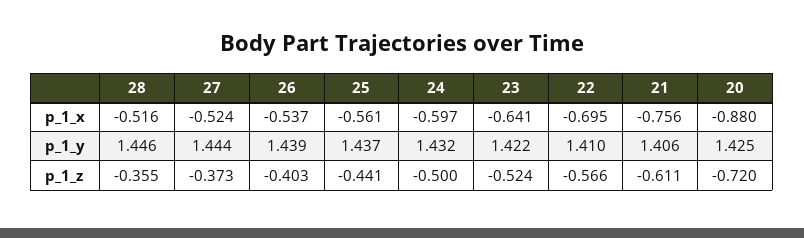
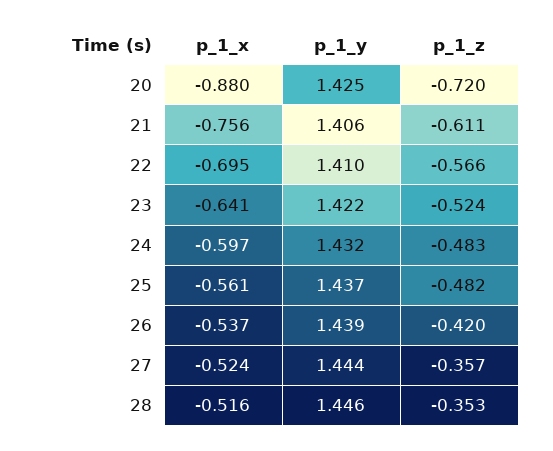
  {
    "28": {
      "p_1_x": -0.516,
      "p_1_y": 1.446,
-     "p_1_z": -0.355
+     "p_1_z": -0.353
    },
    "27": {
      "p_1_x": -0.524,
      "p_1_y": 1.444,
-     "p_1_z": -0.373
+     "p_1_z": -0.357
    },
    "26": {
      "p_1_x": -0.537,
      "p_1_y": 1.439,
-     "p_1_z": -0.403
+     "p_1_z": -0.42
    },
    "25": {
      "p_1_x": -0.561,
      "p_1_y": 1.437,
-     "p_1_z": -0.441
+     "p_1_z": -0.482
    },
    "24": {
      "p_1_x": -0.597,
      "p_1_y": 1.432,
-     "p_1_z": -0.5
+     "p_1_z": -0.483
    },
    "23": {
      "p_1_x": -0.641,
      "p_1_y": 1.422,
      "p_1_z": -0.524
    },
    "22": {
      "p_1_x": -0.695,
      "p_1_y": 1.41,
      "p_1_z": -0.566
    },
    "21": {
      "p_1_x": -0.756,
      "p_1_y": 1.406,
      "p_1_z": -0.611
    },
    "20": {
      "p_1_x": -0.88,
      "p_1_y": 1.425,
      "p_1_z": -0.72
    }
  }

